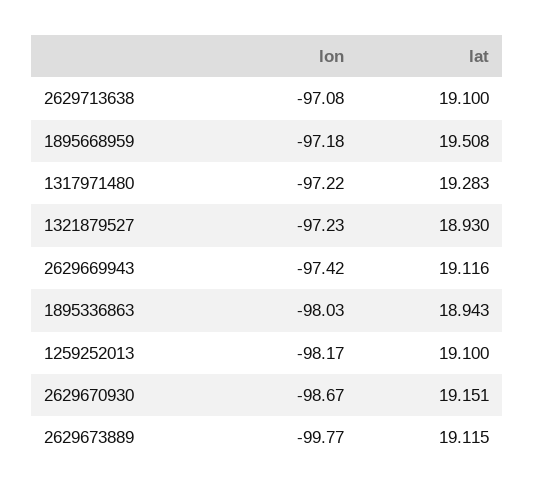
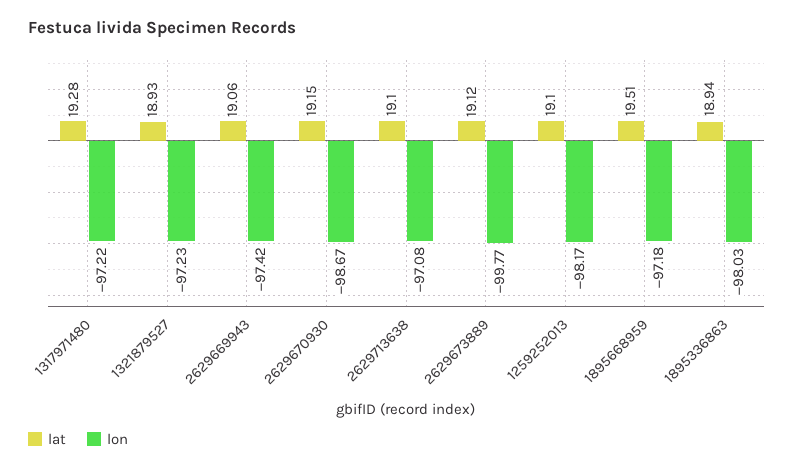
  {
    "lon": {
      "2629713638": -97.08,
      "1895668959": -97.18,
      "1317971480": -97.22,
      "1321879527": -97.23,
      "2629669943": -97.42,
      "1895336863": -98.03,
      "1259252013": -98.17,
      "2629670930": -98.67,
      "2629673889": -99.77
    },
    "lat": {
      "2629713638": 19.1,
      "1895668959": 19.508,
      "1317971480": 19.283,
      "1321879527": 18.93,
-     "2629669943": 19.116,
+     "2629669943": 19.06,
      "1895336863": 18.943,
      "1259252013": 19.1,
      "2629670930": 19.151,
      "2629673889": 19.115
    }
  }

